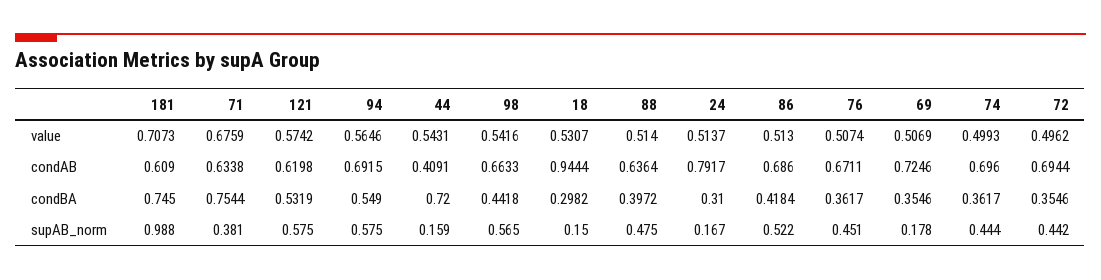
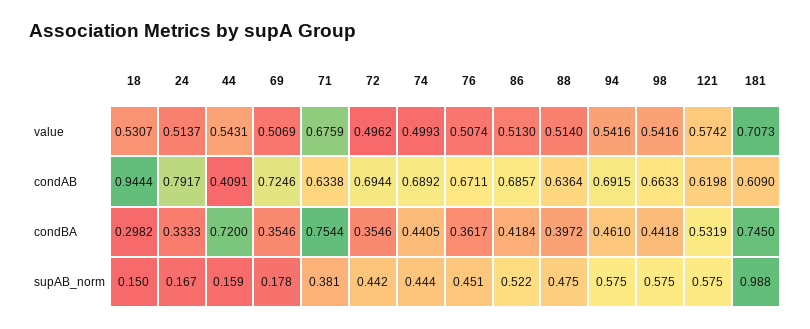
  {
    "181": {
      "value": 0.7073,
      "condAB": 0.609,
      "condBA": 0.745,
      "supAB_norm": 0.988
    },
    "71": {
      "value": 0.6759,
      "condAB": 0.6338,
      "condBA": 0.7544,
      "supAB_norm": 0.381
    },
    "121": {
      "value": 0.5742,
      "condAB": 0.6198,
      "condBA": 0.5319,
      "supAB_norm": 0.575
    },
    "94": {
-     "value": 0.5646,
+     "value": 0.5416,
      "condAB": 0.6915,
-     "condBA": 0.549,
+     "condBA": 0.461,
      "supAB_norm": 0.575
    },
    "44": {
      "value": 0.5431,
      "condAB": 0.4091,
      "condBA": 0.72,
      "supAB_norm": 0.159
    },
    "98": {
      "value": 0.5416,
      "condAB": 0.6633,
      "condBA": 0.4418,
-     "supAB_norm": 0.565
+     "supAB_norm": 0.575
    },
    "18": {
      "value": 0.5307,
      "condAB": 0.9444,
      "condBA": 0.2982,
      "supAB_norm": 0.15
    },
    "88": {
      "value": 0.514,
      "condAB": 0.6364,
      "condBA": 0.3972,
      "supAB_norm": 0.475
    },
    "24": {
      "value": 0.5137,
      "condAB": 0.7917,
-     "condBA": 0.31,
+     "condBA": 0.3333,
      "supAB_norm": 0.167
    },
    "86": {
      "value": 0.513,
-     "condAB": 0.686,
+     "condAB": 0.6857,
      "condBA": 0.4184,
      "supAB_norm": 0.522
    },
    "76": {
      "value": 0.5074,
      "condAB": 0.6711,
      "condBA": 0.3617,
      "supAB_norm": 0.451
    },
    "69": {
      "value": 0.5069,
      "condAB": 0.7246,
      "condBA": 0.3546,
      "supAB_norm": 0.178
    },
    "74": {
      "value": 0.4993,
-     "condAB": 0.696,
+     "condAB": 0.6892,
-     "condBA": 0.3617,
+     "condBA": 0.4405,
      "supAB_norm": 0.444
    },
    "72": {
      "value": 0.4962,
      "condAB": 0.6944,
      "condBA": 0.3546,
      "supAB_norm": 0.442
    }
  }

